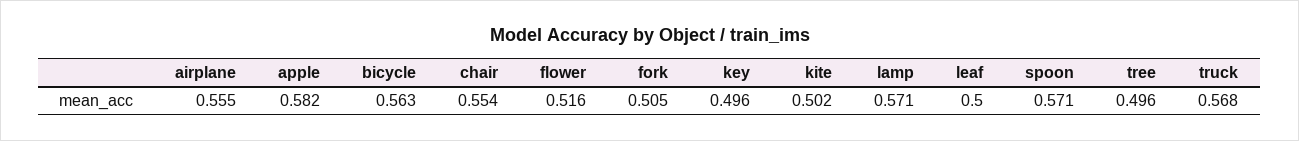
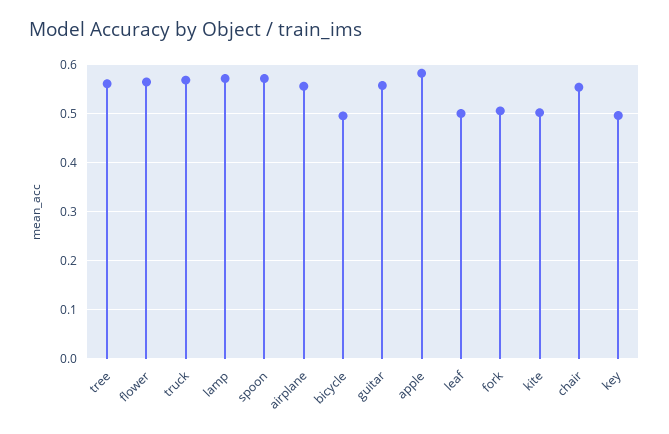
  {
    "airplane": 0.555,
    "apple": 0.582,
-   "bicycle": 0.563,
+   "bicycle": 0.5,
    "chair": 0.554,
-   "flower": 0.516,
+   "flower": 0.56,
    "fork": 0.505,
    "key": 0.496,
    "kite": 0.502,
    "lamp": 0.571,
    "leaf": 0.5,
    "spoon": 0.571,
-   "tree": 0.496,
+   "tree": 0.56,
-   "truck": 0.568
+   "truck": 0.568,
+   "guitar": 0.56
  }

